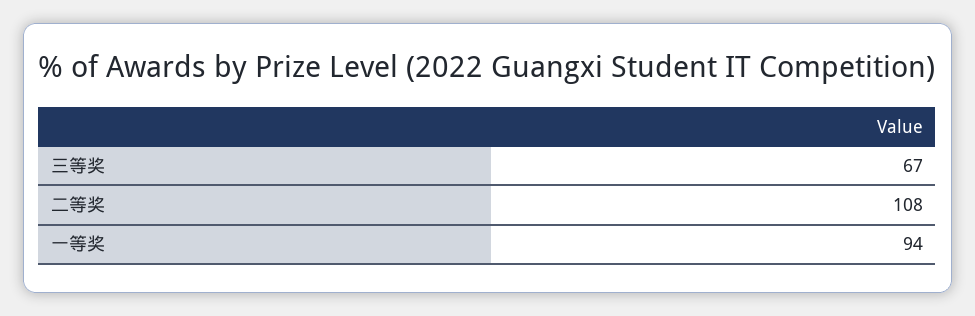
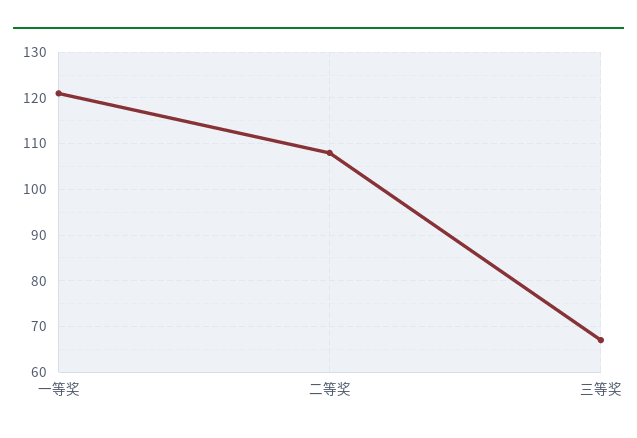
  {
    "三等奖": 67,
    "二等奖": 108,
-   "一等奖": 94
+   "一等奖": 120
  }

